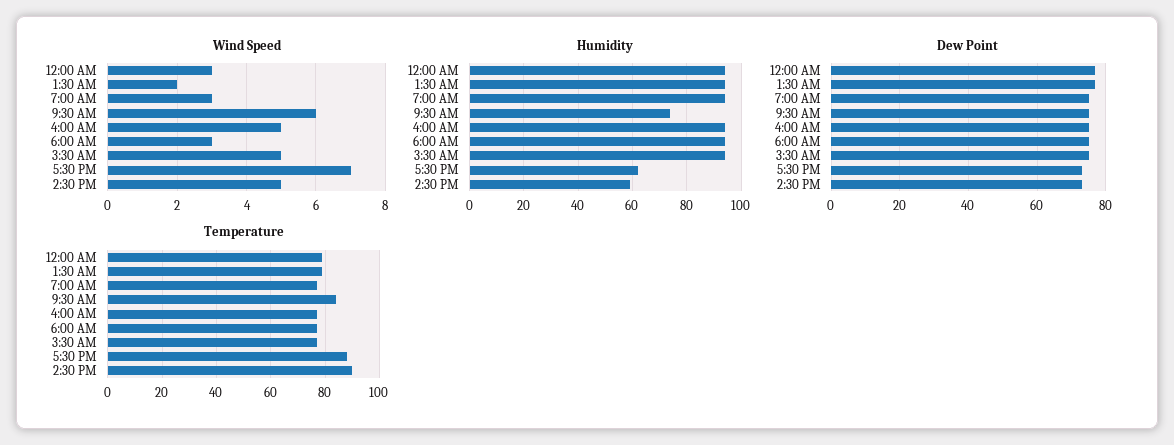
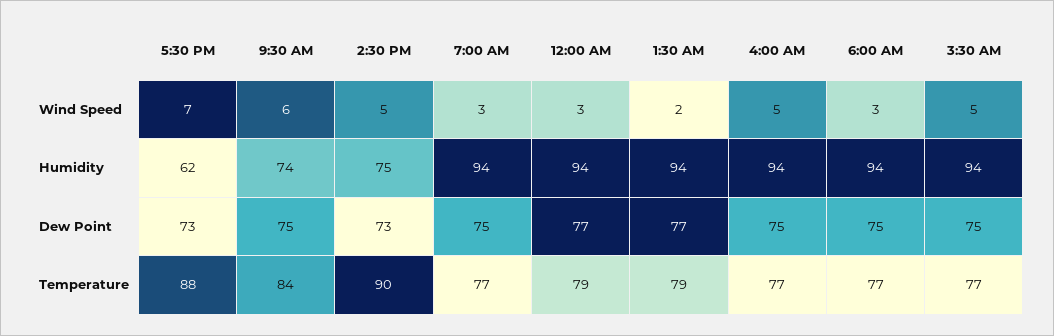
  {
    "Wind Speed": {
      "12:00 AM": 3,
      "1:30 AM": 2,
      "7:00 AM": 3,
      "9:30 AM": 6,
      "4:00 AM": 5,
      "6:00 AM": 3,
      "3:30 AM": 5,
      "5:30 PM": 7,
      "2:30 PM": 5
    },
    "Humidity": {
      "12:00 AM": 94,
      "1:30 AM": 94,
      "7:00 AM": 94,
      "9:30 AM": 74,
      "4:00 AM": 94,
      "6:00 AM": 94,
      "3:30 AM": 94,
      "5:30 PM": 62,
-     "2:30 PM": 60
+     "2:30 PM": 75
    },
    "Dew Point": {
      "12:00 AM": 77,
      "1:30 AM": 77,
      "7:00 AM": 75,
      "9:30 AM": 75,
      "4:00 AM": 75,
      "6:00 AM": 75,
      "3:30 AM": 75,
      "5:30 PM": 73,
      "2:30 PM": 73
    },
    "Temperature": {
      "12:00 AM": 79,
      "1:30 AM": 79,
      "7:00 AM": 77,
      "9:30 AM": 84,
      "4:00 AM": 77,
      "6:00 AM": 77,
      "3:30 AM": 77,
      "5:30 PM": 88,
      "2:30 PM": 90
    }
  }

